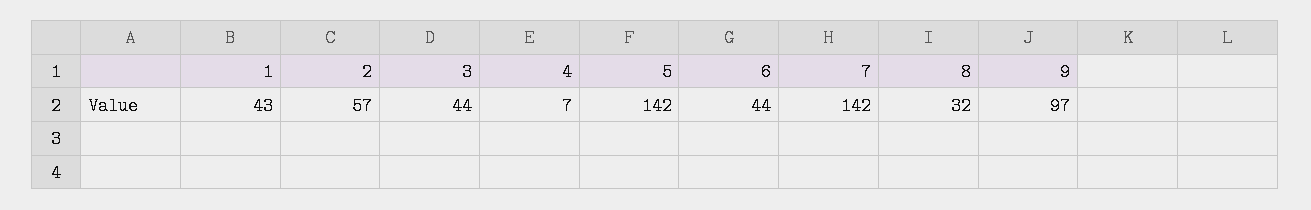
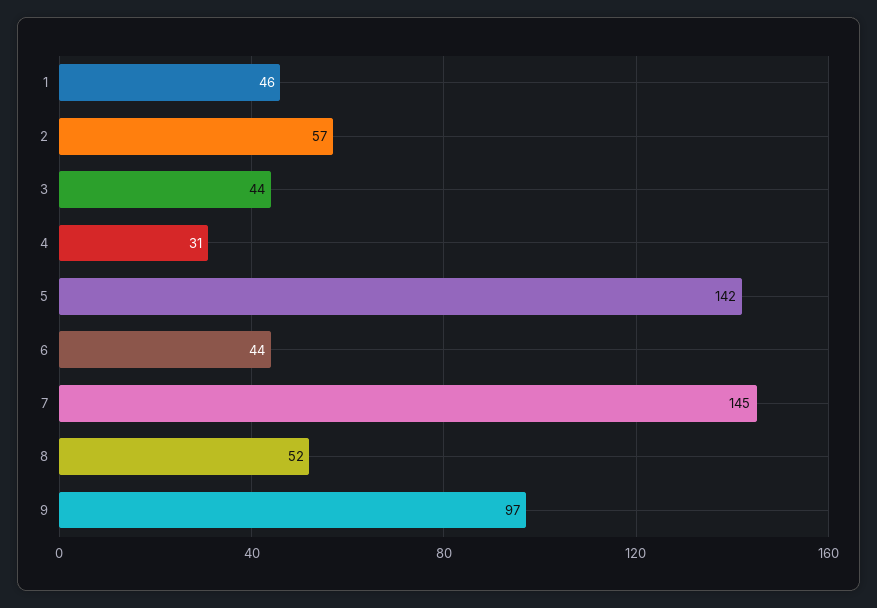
  {
-   "1": 43,
+   "1": 46,
    "2": 57,
    "3": 44,
-   "4": 7,
+   "4": 31,
    "5": 142,
    "6": 44,
-   "7": 142,
+   "7": 145,
-   "8": 32,
+   "8": 52,
    "9": 97
  }

